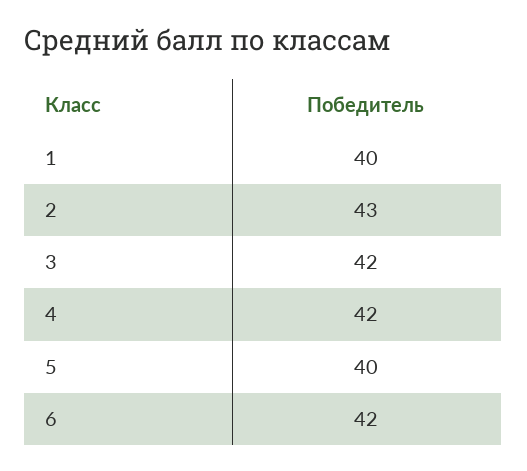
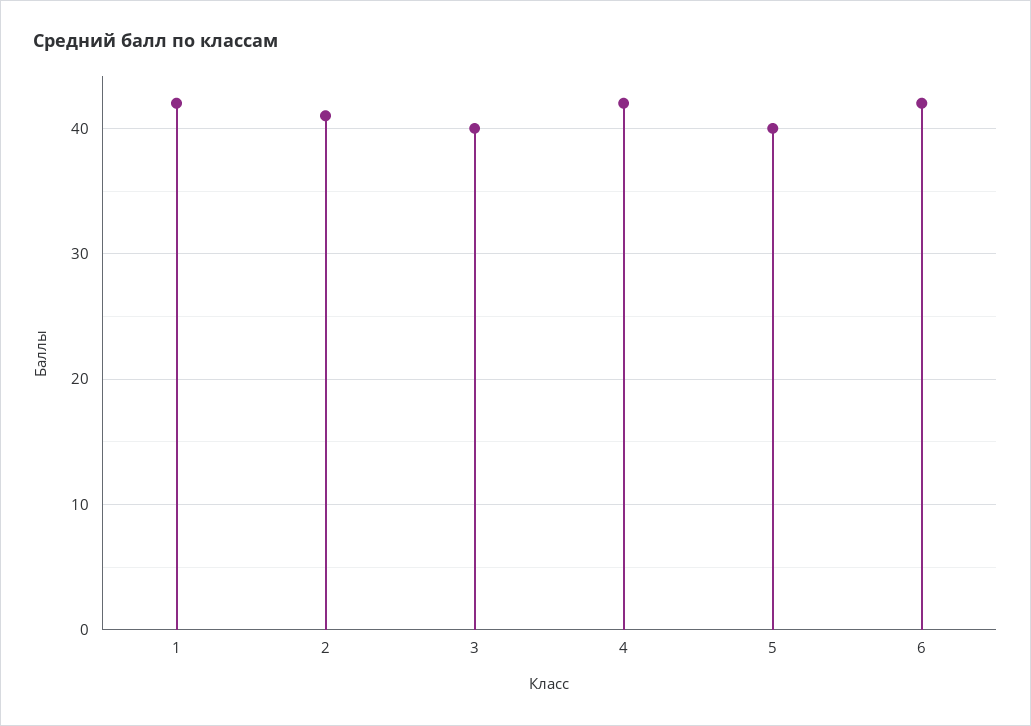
  {
-   "1": 40,
+   "1": 42,
-   "2": 43,
+   "2": 41,
-   "3": 42,
+   "3": 40,
    "4": 42,
    "5": 40,
    "6": 42
  }

